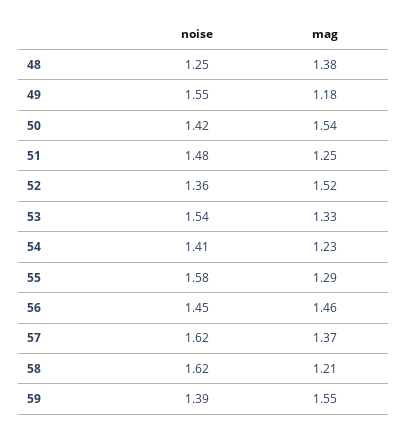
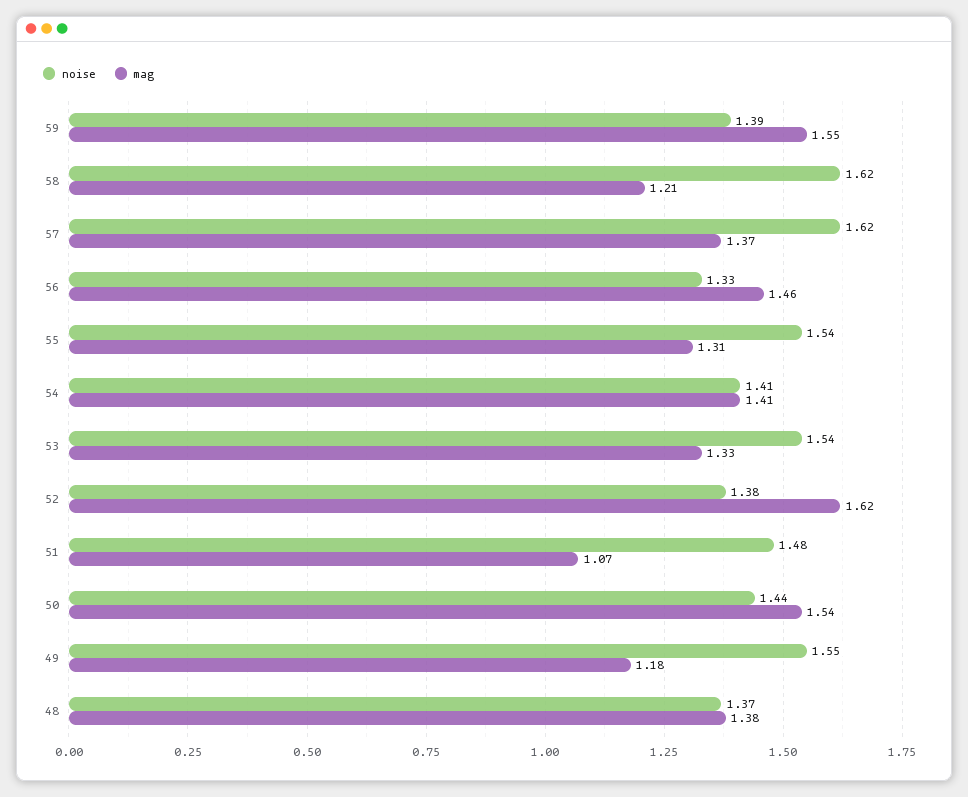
  {
    "noise": {
-     "48": 1.25,
+     "48": 1.37,
      "49": 1.55,
-     "50": 1.42,
+     "50": 1.44,
      "51": 1.48,
-     "52": 1.36,
+     "52": 1.38,
      "53": 1.54,
      "54": 1.41,
-     "55": 1.58,
+     "55": 1.54,
-     "56": 1.45,
+     "56": 1.33,
      "57": 1.62,
      "58": 1.62,
      "59": 1.39
    },
    "mag": {
      "48": 1.38,
      "49": 1.18,
      "50": 1.54,
-     "51": 1.25,
+     "51": 1.07,
-     "52": 1.52,
+     "52": 1.62,
      "53": 1.33,
-     "54": 1.23,
+     "54": 1.41,
-     "55": 1.29,
+     "55": 1.31,
      "56": 1.46,
      "57": 1.37,
      "58": 1.21,
      "59": 1.55
    }
  }

